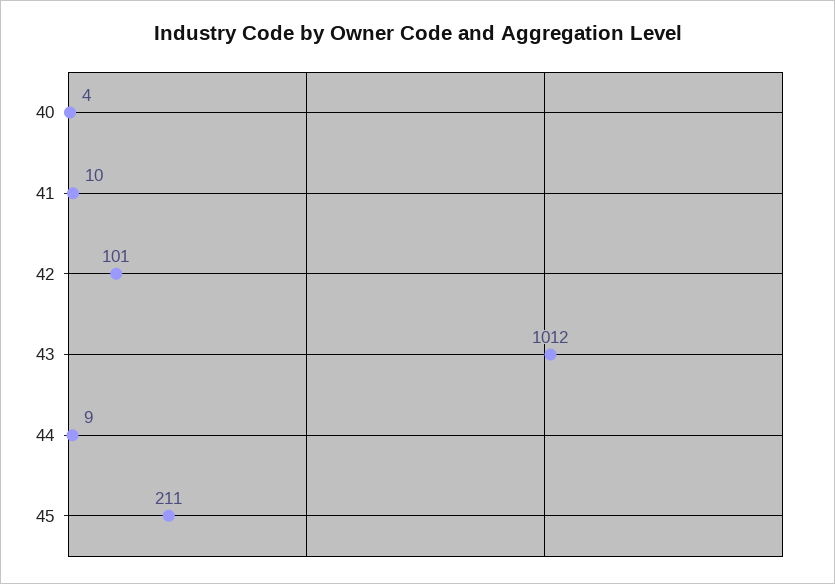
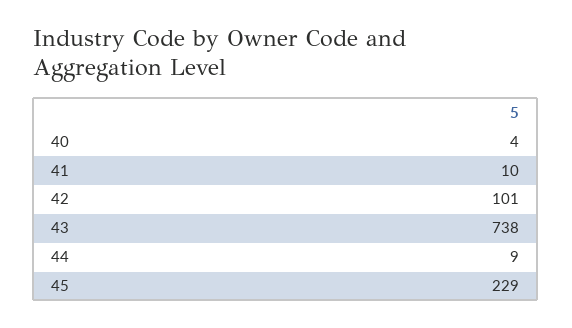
  {
    "40": 4,
    "41": 10,
    "42": 101,
-   "43": 1012,
+   "43": 738,
    "44": 9,
-   "45": 211
+   "45": 229
  }

